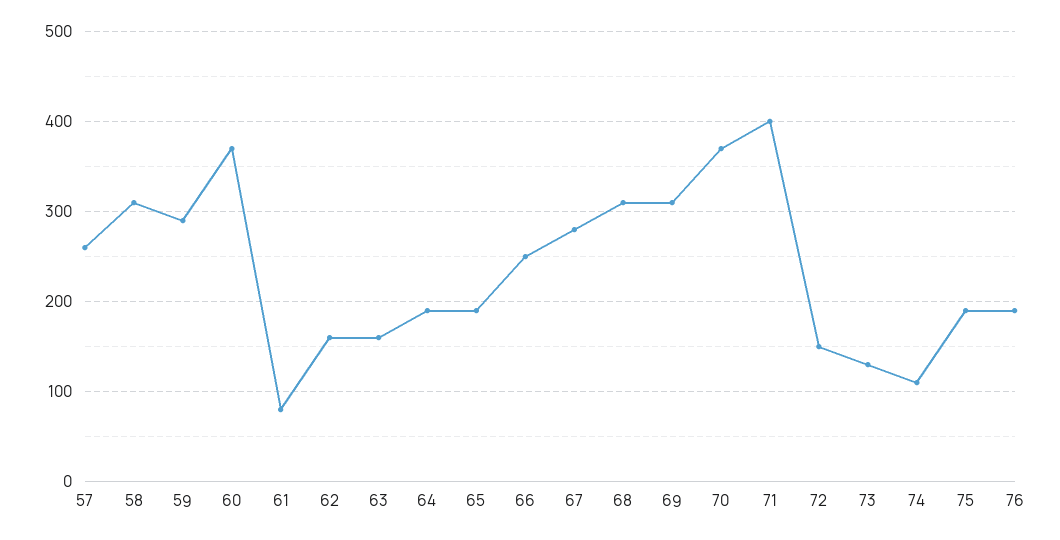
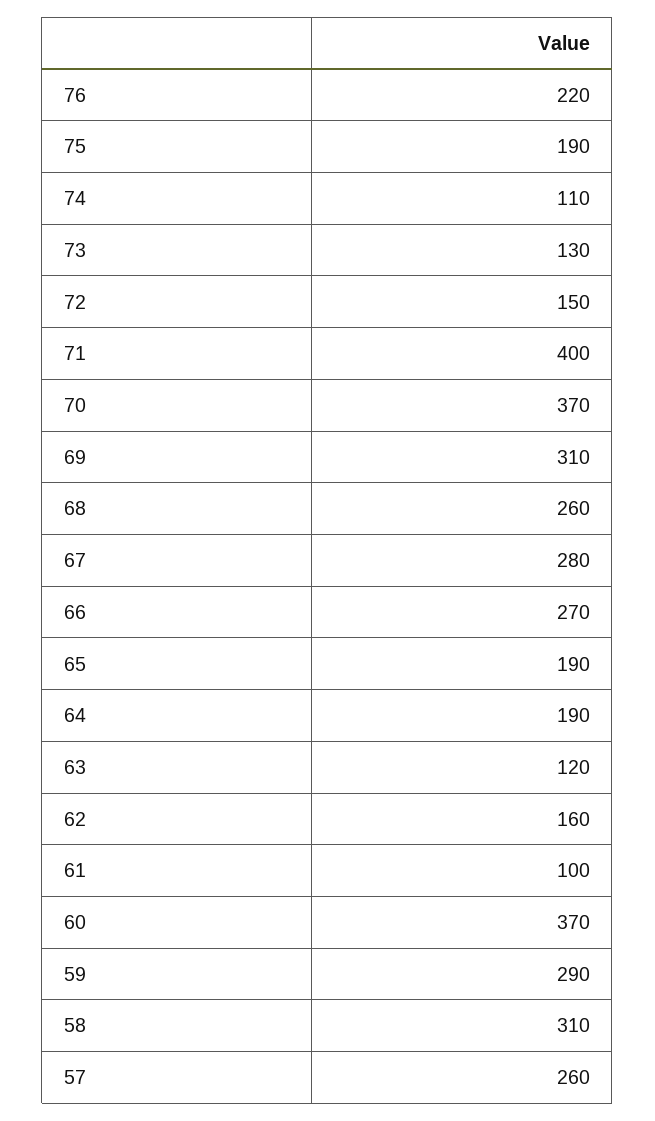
  {
    "57": 260,
    "58": 310,
    "59": 290,
    "60": 370,
-   "61": 80,
+   "61": 100,
    "62": 160,
-   "63": 160,
+   "63": 120,
    "64": 190,
    "65": 190,
-   "66": 250,
+   "66": 270,
    "67": 280,
-   "68": 310,
+   "68": 260,
    "69": 310,
    "70": 370,
    "71": 400,
    "72": 150,
    "73": 130,
    "74": 110,
    "75": 190,
-   "76": 190
+   "76": 220
  }

